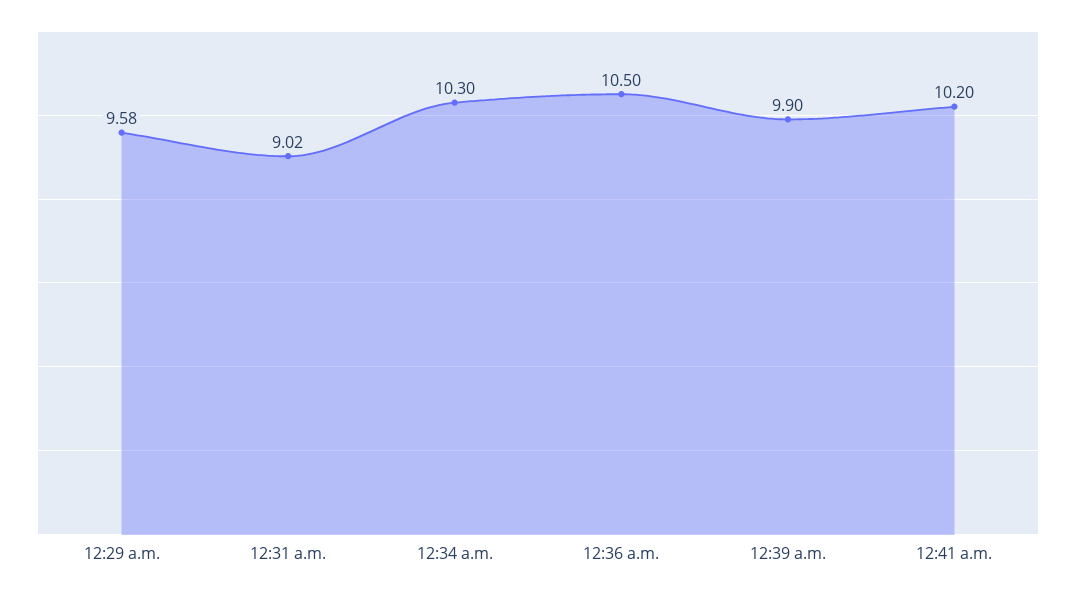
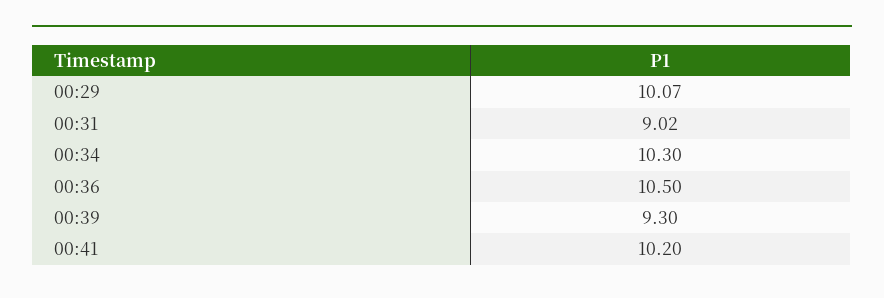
  {
-   "12:29 a.m.": 9.58,
+   "12:29 a.m.": 10.07,
    "12:31 a.m.": 9.02,
    "12:34 a.m.": 10.3,
    "12:36 a.m.": 10.5,
-   "12:39 a.m.": 9.9,
+   "12:39 a.m.": 9.3,
    "12:41 a.m.": 10.2
  }

